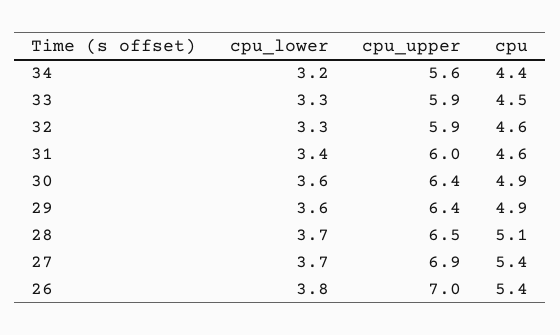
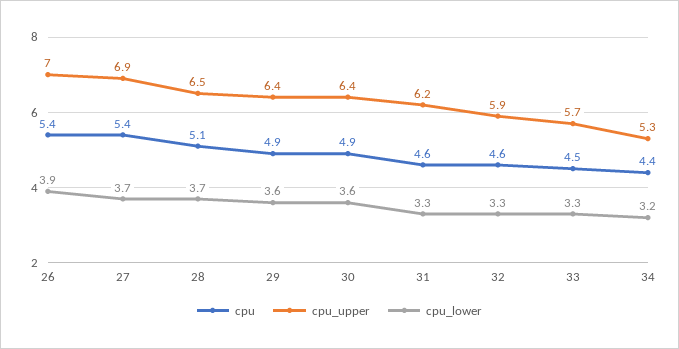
  {
    "cpu_lower": {
      "34": 3.2,
      "33": 3.3,
      "32": 3.3,
-     "31": 3.4,
+     "31": 3.3,
      "30": 3.6,
      "29": 3.6,
      "28": 3.7,
      "27": 3.7,
-     "26": 3.8
+     "26": 3.9
    },
    "cpu_upper": {
-     "34": 5.6,
+     "34": 5.3,
-     "33": 5.9,
+     "33": 5.7,
      "32": 5.9,
-     "31": 6,
+     "31": 6.2,
      "30": 6.4,
      "29": 6.4,
      "28": 6.5,
      "27": 6.9,
      "26": 7
    },
    "cpu": {
      "34": 4.4,
      "33": 4.5,
      "32": 4.6,
      "31": 4.6,
      "30": 4.9,
      "29": 4.9,
      "28": 5.1,
      "27": 5.4,
      "26": 5.4
    }
  }

